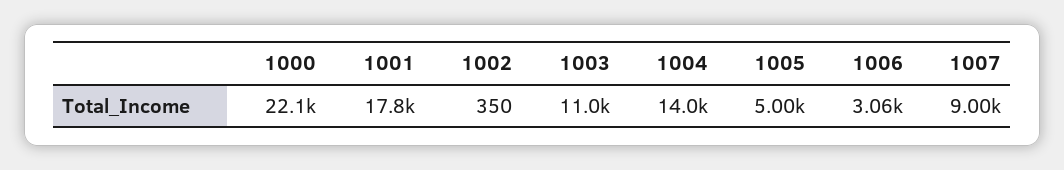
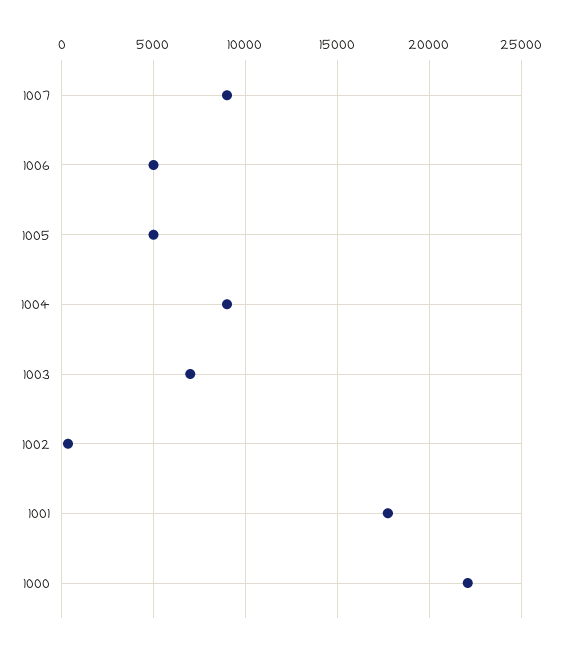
  {
    "1000": 22100,
    "1001": 17800,
    "1002": 350,
-   "1003": 11000,
+   "1003": 7000,
-   "1004": 14000,
+   "1004": 9000,
    "1005": 5000,
-   "1006": 3060,
+   "1006": 5000,
    "1007": 9000
  }

